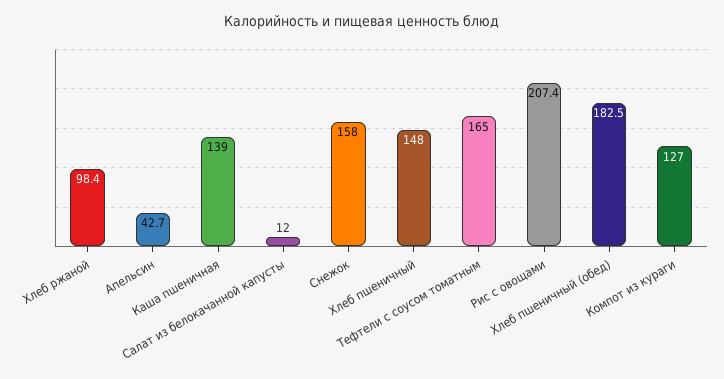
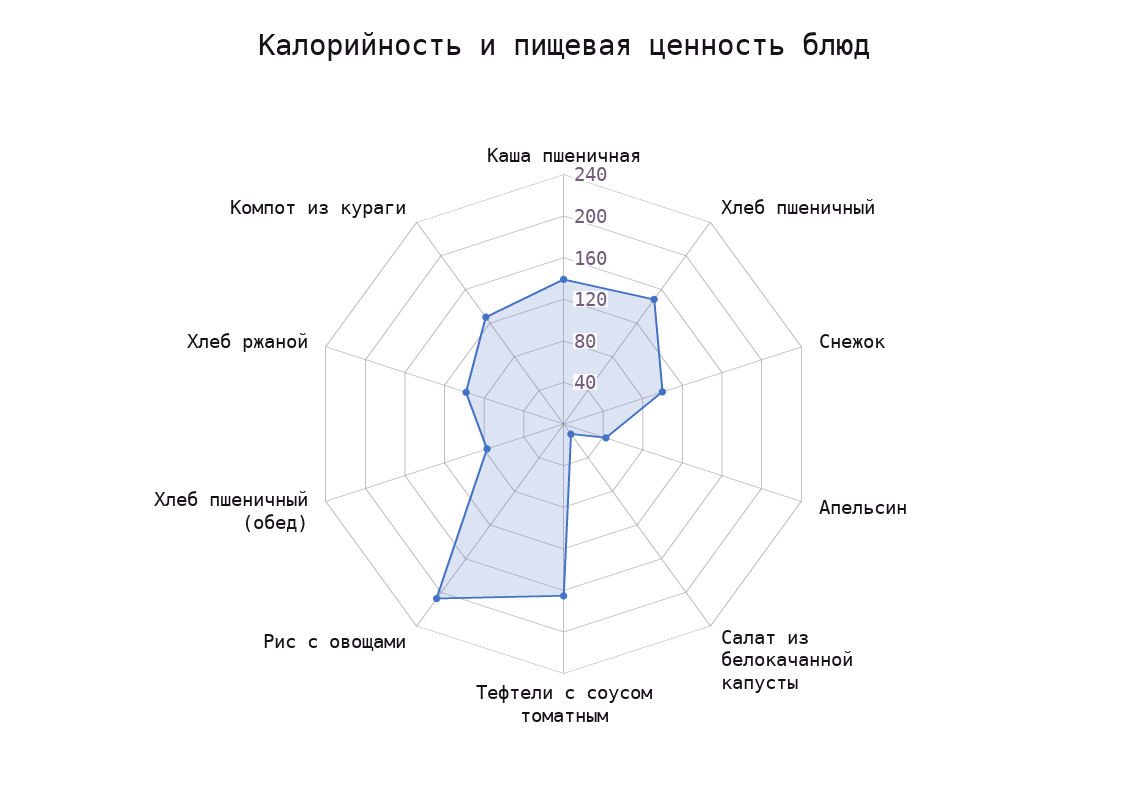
  {
    "Хлеб ржаной": 98.4,
    "Апельсин": 42.7,
    "Каша пшеничная": 139,
    "Салат из белокачанной капусты": 12,
-   "Снежок": 158,
+   "Снежок": 100,
    "Хлеб пшеничный": 148,
    "Тефтели с соусом томатным": 165,
    "Рис с овощами": 207.4,
-   "Хлеб пшеничный (обед)": 182.5,
+   "Хлеб пшеничный (обед)": 80,
    "Компот из кураги": 127
  }

